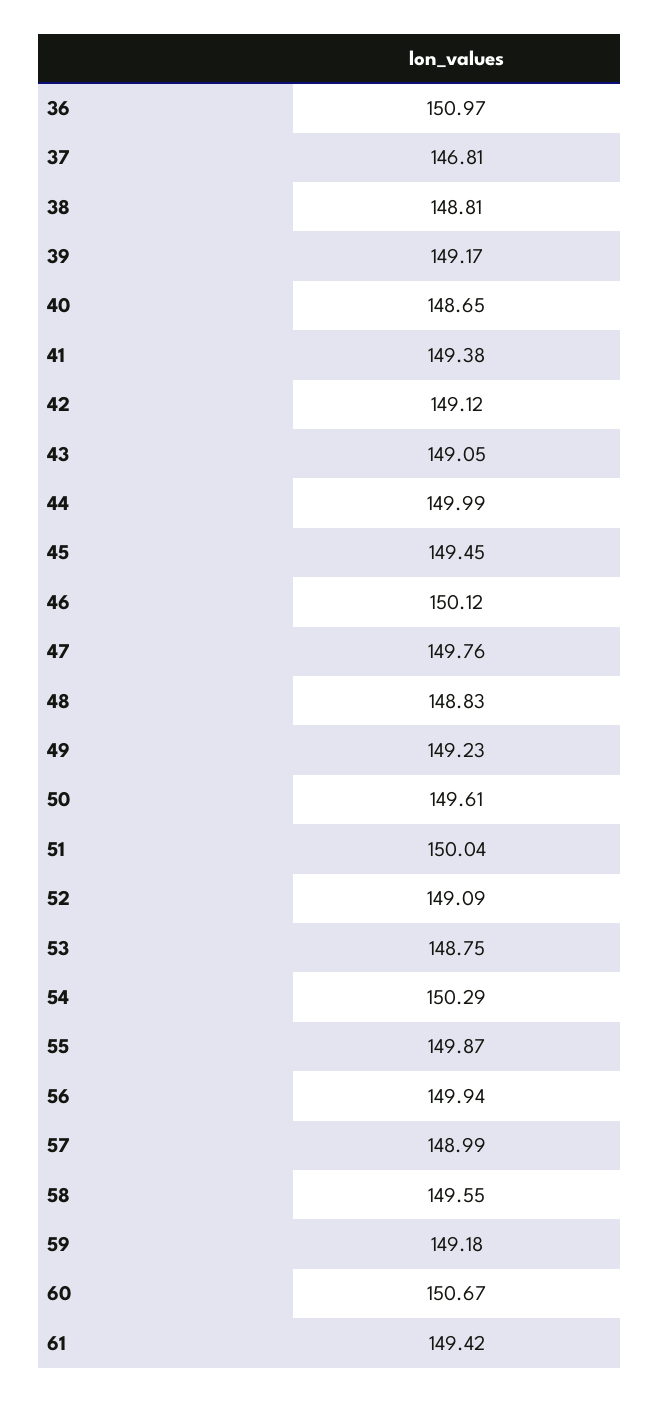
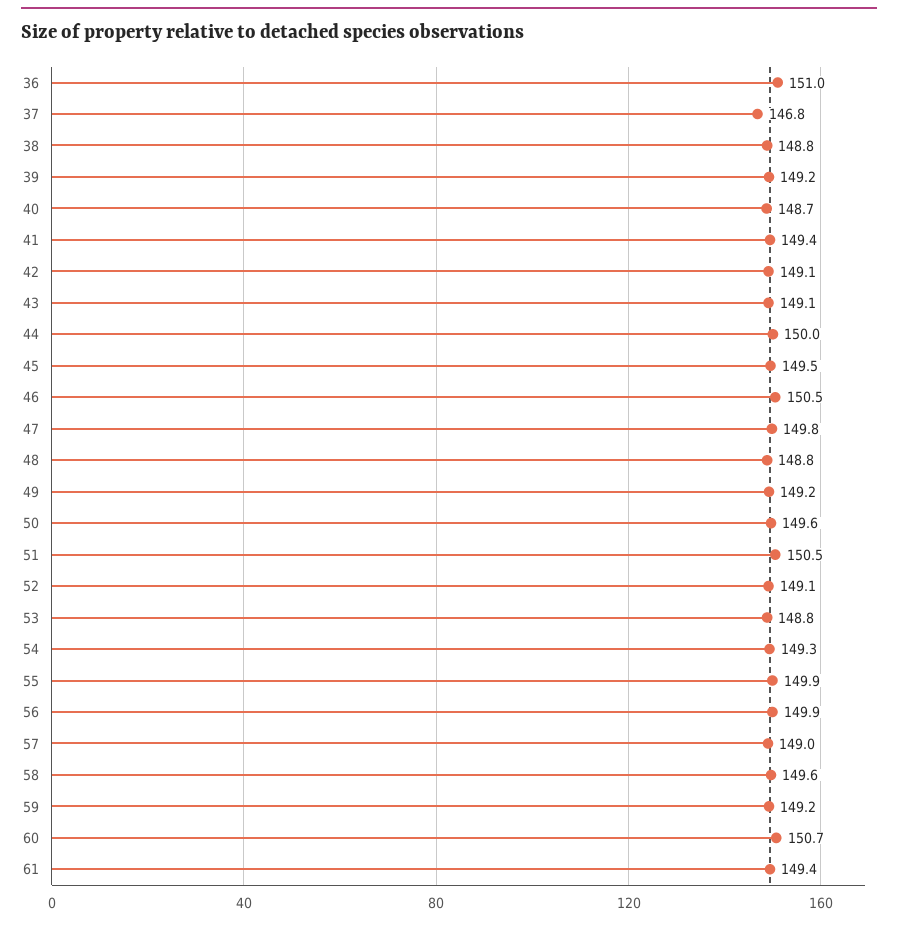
  {
    "36": 150.97,
    "37": 146.81,
    "38": 148.81,
    "39": 149.17,
    "40": 148.65,
    "41": 149.38,
    "42": 149.12,
    "43": 149.05,
    "44": 149.99,
    "45": 149.45,
-   "46": 150.12,
+   "46": 150.5,
    "47": 149.76,
    "48": 148.83,
    "49": 149.23,
    "50": 149.61,
-   "51": 150.04,
+   "51": 150.5,
    "52": 149.09,
    "53": 148.75,
-   "54": 150.29,
+   "54": 149.3,
    "55": 149.87,
    "56": 149.94,
    "57": 148.99,
    "58": 149.55,
    "59": 149.18,
    "60": 150.67,
    "61": 149.42
  }

